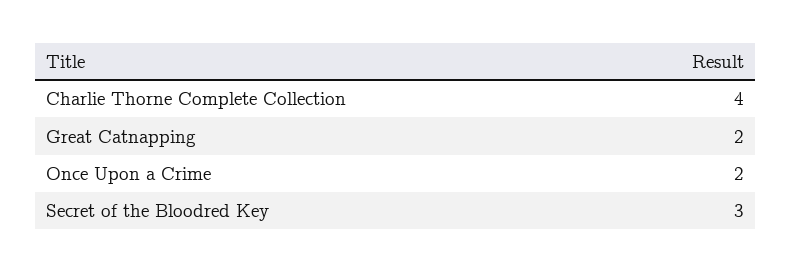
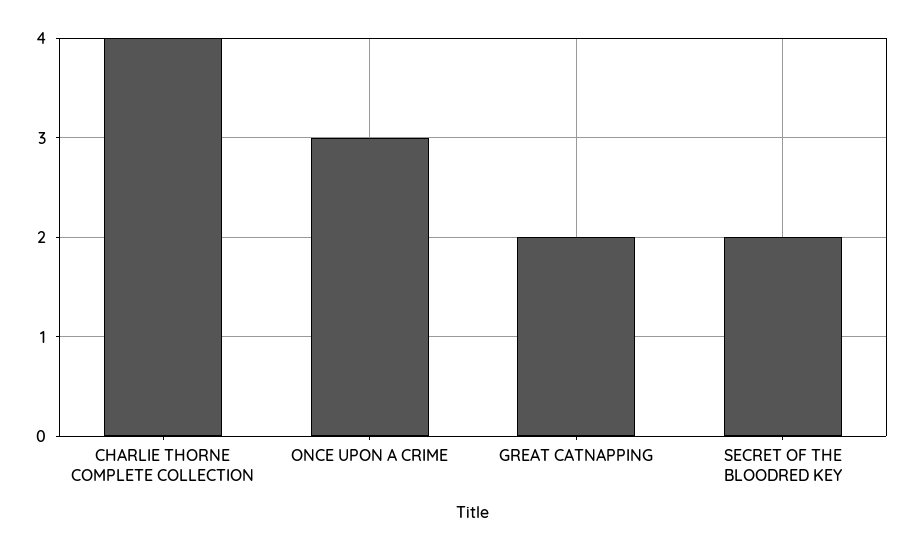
  {
    "Charlie Thorne Complete Collection": 4,
    "Great Catnapping": 2,
-   "Once Upon a Crime": 2,
+   "Once Upon a Crime": 3,
-   "Secret of the Bloodred Key": 3
+   "Secret of the Bloodred Key": 2
  }

